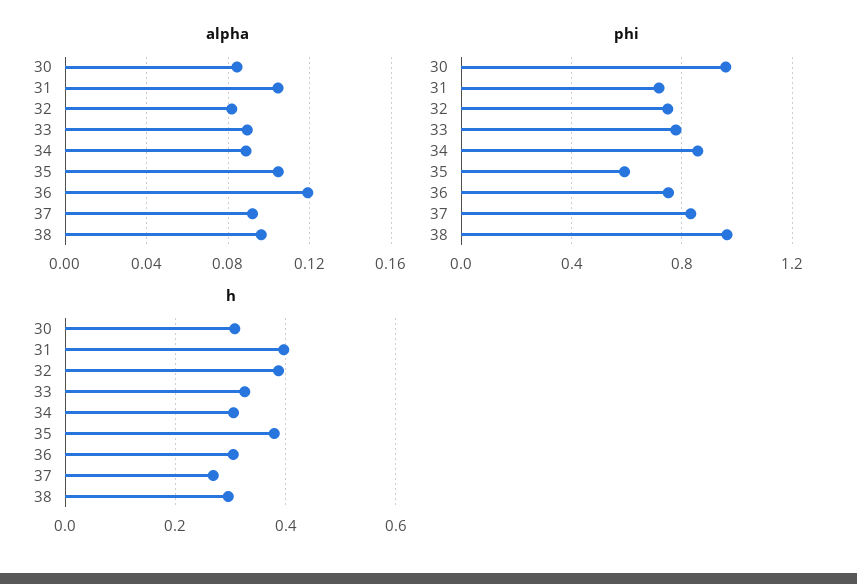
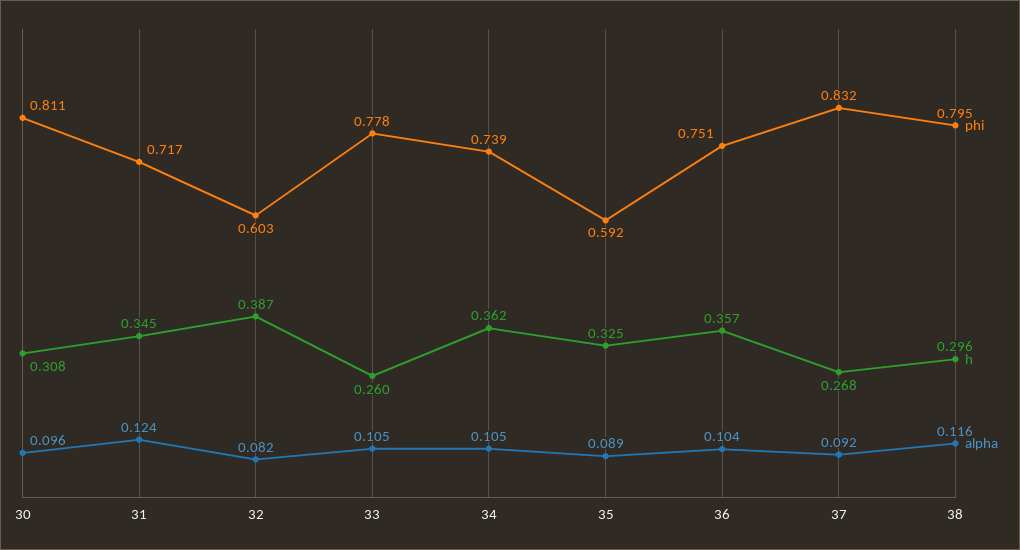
  {
    "alpha": {
-     "30": 0.085,
+     "30": 0.096,
-     "31": 0.105,
+     "31": 0.124,
      "32": 0.082,
-     "33": 0.09,
+     "33": 0.105,
-     "34": 0.09,
+     "34": 0.105,
-     "35": 0.105,
+     "35": 0.089,
-     "36": 0.12,
+     "36": 0.104,
      "37": 0.092,
-     "38": 0.095
+     "38": 0.116
    },
    "phi": {
-     "30": 0.95,
+     "30": 0.811,
      "31": 0.717,
-     "32": 0.75,
+     "32": 0.603,
      "33": 0.778,
-     "34": 0.85,
+     "34": 0.739,
      "35": 0.592,
      "36": 0.751,
      "37": 0.832,
-     "38": 0.95
+     "38": 0.795
    },
    "h": {
      "30": 0.308,
-     "31": 0.4,
+     "31": 0.345,
      "32": 0.387,
-     "33": 0.32,
+     "33": 0.26,
-     "34": 0.3,
+     "34": 0.362,
-     "35": 0.38,
+     "35": 0.325,
-     "36": 0.3,
+     "36": 0.357,
      "37": 0.268,
      "38": 0.296
    }
  }

